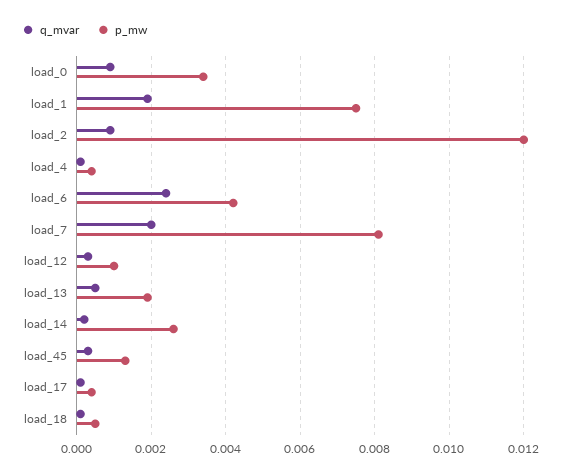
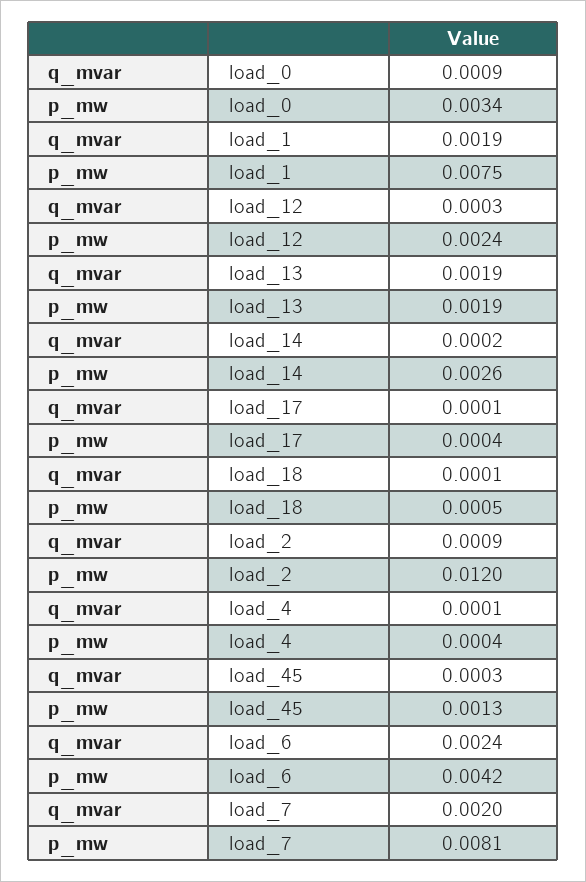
  {
    "q_mvar": {
      "load_0": 0.0009,
      "load_1": 0.0019,
      "load_2": 0.0009,
      "load_4": 0.0001,
      "load_6": 0.0024,
      "load_7": 0.002,
      "load_12": 0.0003,
-     "load_13": 0.0005,
+     "load_13": 0.0019,
      "load_14": 0.0002,
      "load_45": 0.0003,
      "load_17": 0.0001,
      "load_18": 0.0001
    },
    "p_mw": {
      "load_0": 0.0034,
      "load_1": 0.0075,
      "load_2": 0.012,
      "load_4": 0.0004,
      "load_6": 0.0042,
      "load_7": 0.0081,
-     "load_12": 0.001,
+     "load_12": 0.0024,
      "load_13": 0.0019,
      "load_14": 0.0026,
      "load_45": 0.0013,
      "load_17": 0.0004,
      "load_18": 0.0005
    }
  }

